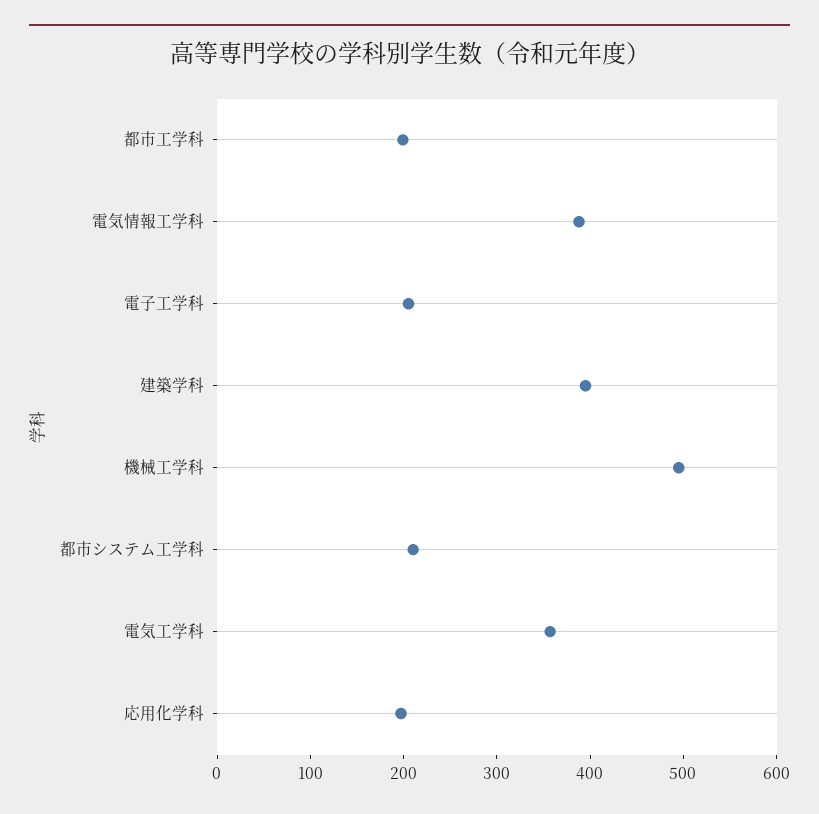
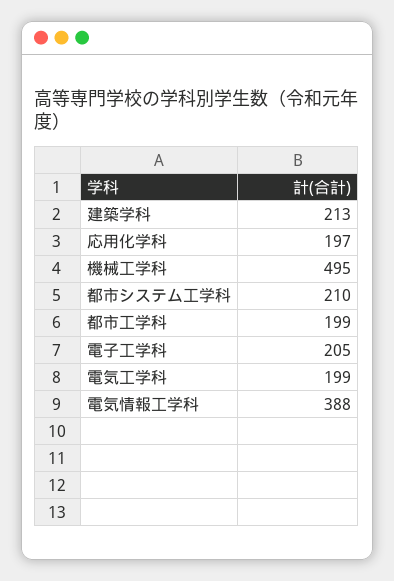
  {
    "都市工学科": 199,
    "電気情報工学科": 388,
    "電子工学科": 205,
-   "建築学科": 400,
+   "建築学科": 213,
    "機械工学科": 495,
    "都市システム工学科": 210,
-   "電気工学科": 360,
+   "電気工学科": 199,
    "応用化学科": 197
  }

